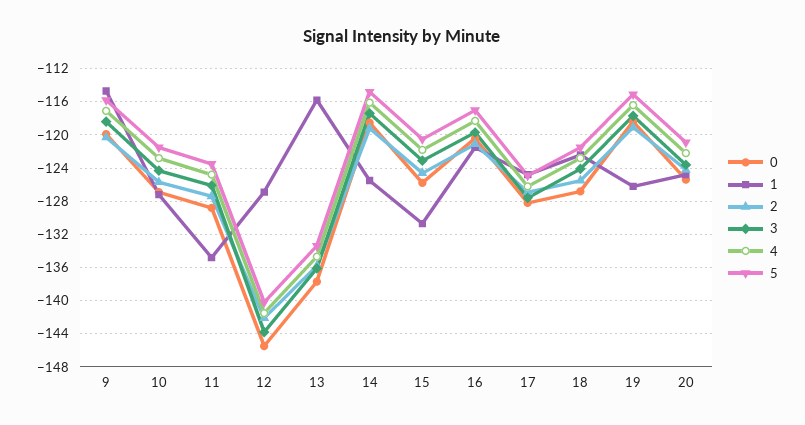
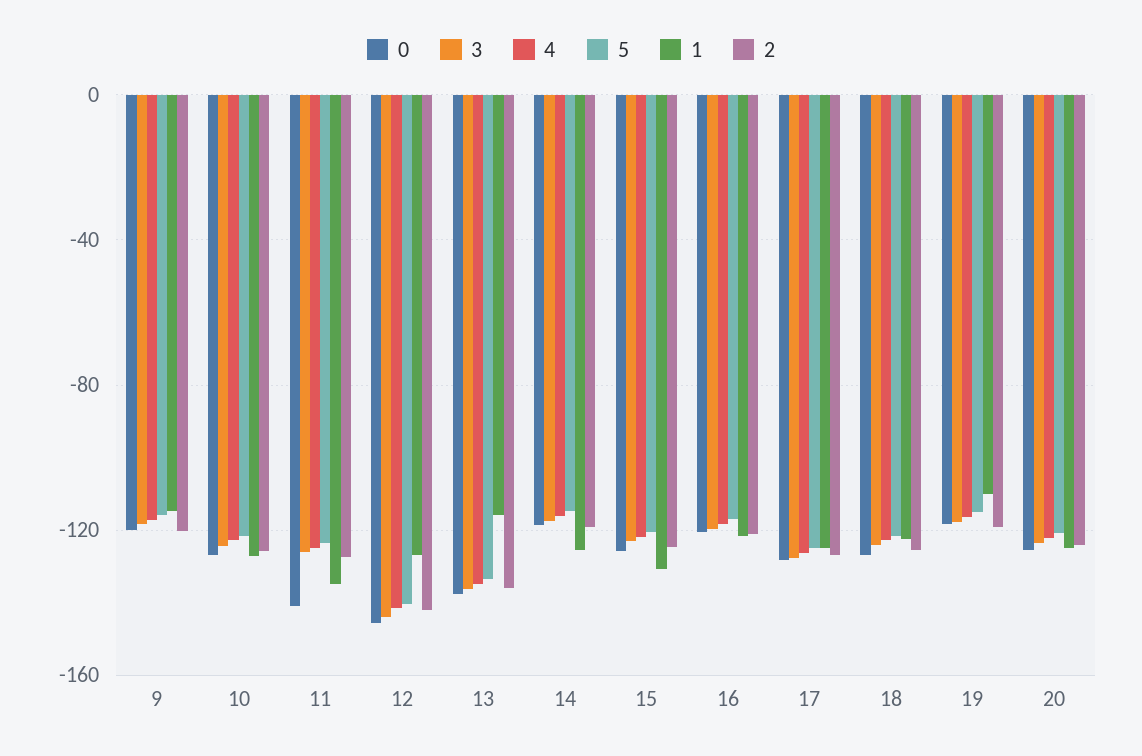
  {
    "0": {
      "9": -120,
      "10": -127,
-     "11": -129,
+     "11": -140,
      "12": -146,
      "13": -138,
      "14": -119,
      "15": -126,
      "16": -120,
      "17": -128,
      "18": -127,
      "19": -118,
      "20": -125
    },
    "1": {
      "9": -115,
      "10": -127,
      "11": -135,
      "12": -127,
      "13": -116,
      "14": -126,
      "15": -131,
      "16": -122,
      "17": -125,
      "18": -122,
-     "19": -126,
+     "19": -110,
      "20": -125
    },
    "2": {
      "9": -120,
      "10": -126,
      "11": -127,
      "12": -142,
      "13": -136,
      "14": -119,
      "15": -125,
      "16": -121,
      "17": -127,
      "18": -126,
      "19": -119,
      "20": -124
    },
    "3": {
      "9": -118,
      "10": -124,
      "11": -126,
      "12": -144,
      "13": -136,
      "14": -117,
      "15": -123,
      "16": -120,
      "17": -128,
      "18": -124,
      "19": -118,
      "20": -124
    },
    "4": {
      "9": -117,
      "10": -123,
      "11": -125,
      "12": -142,
      "13": -135,
      "14": -116,
      "15": -122,
      "16": -118,
      "17": -126,
      "18": -123,
      "19": -116,
      "20": -122
    },
    "5": {
      "9": -116,
      "10": -122,
      "11": -124,
      "12": -140,
      "13": -133,
      "14": -115,
      "15": -121,
      "16": -117,
      "17": -125,
      "18": -122,
      "19": -115,
      "20": -121
    }
  }

